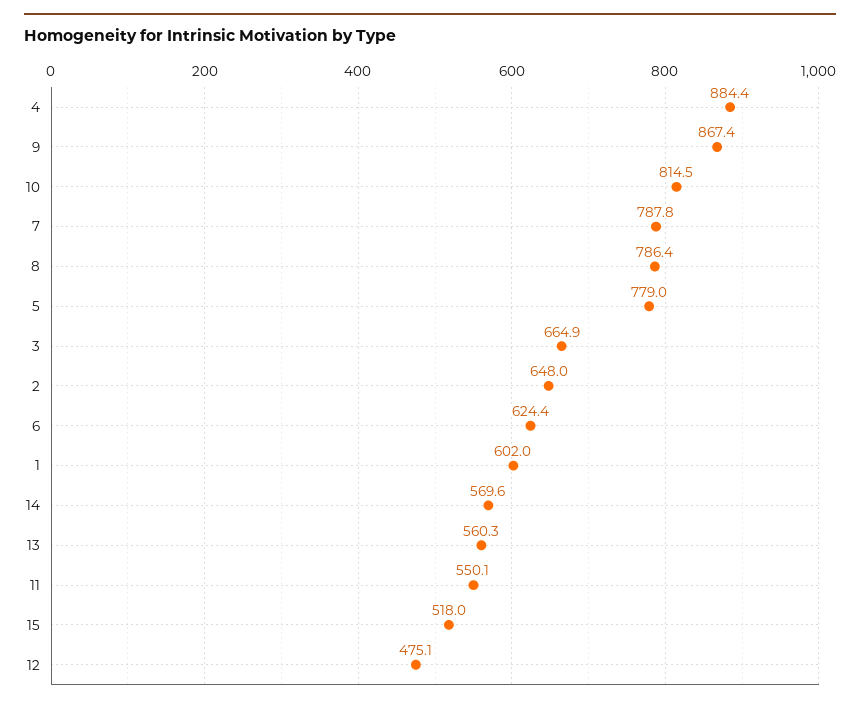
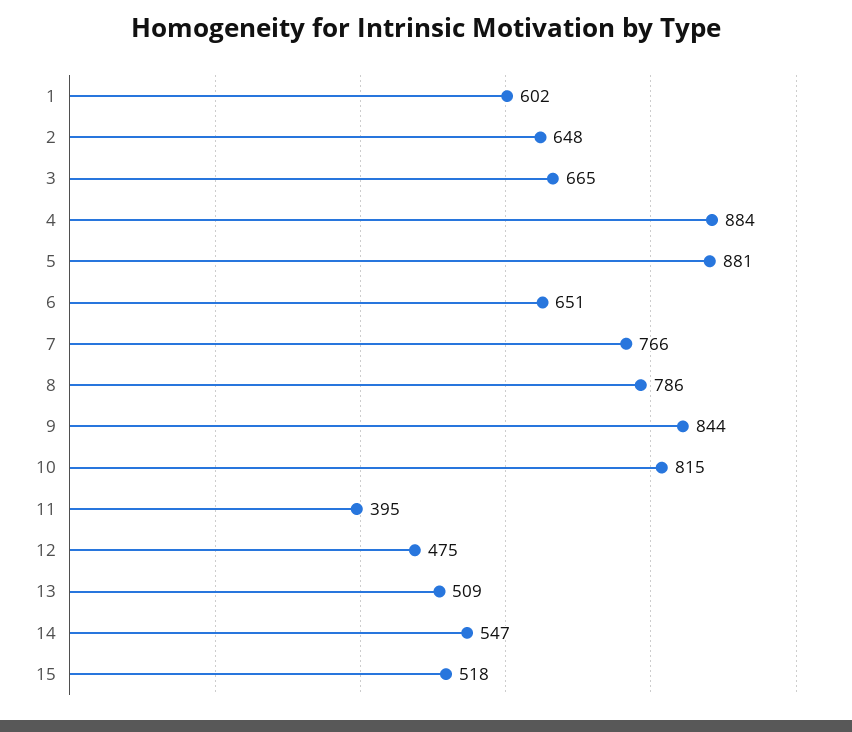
  {
    "4": 884.4,
-   "9": 867.4,
+   "9": 844,
    "10": 814.5,
-   "7": 787.8,
+   "7": 766,
    "8": 786.4,
-   "5": 779,
+   "5": 881,
    "3": 664.9,
    "2": 648,
-   "6": 624.4,
+   "6": 651,
    "1": 602,
-   "14": 569.6,
+   "14": 547,
-   "13": 560.3,
+   "13": 509,
-   "11": 550.1,
+   "11": 395,
    "15": 518,
    "12": 475.1
  }

